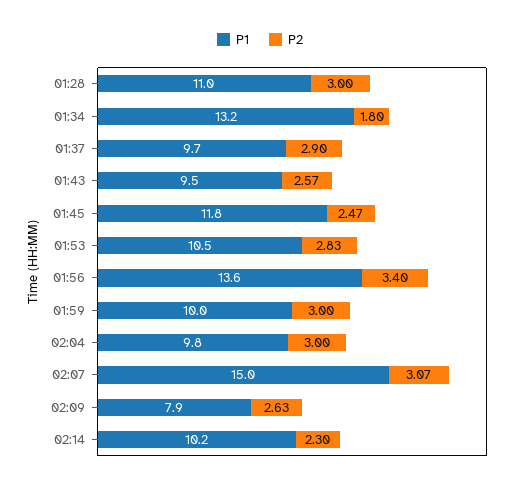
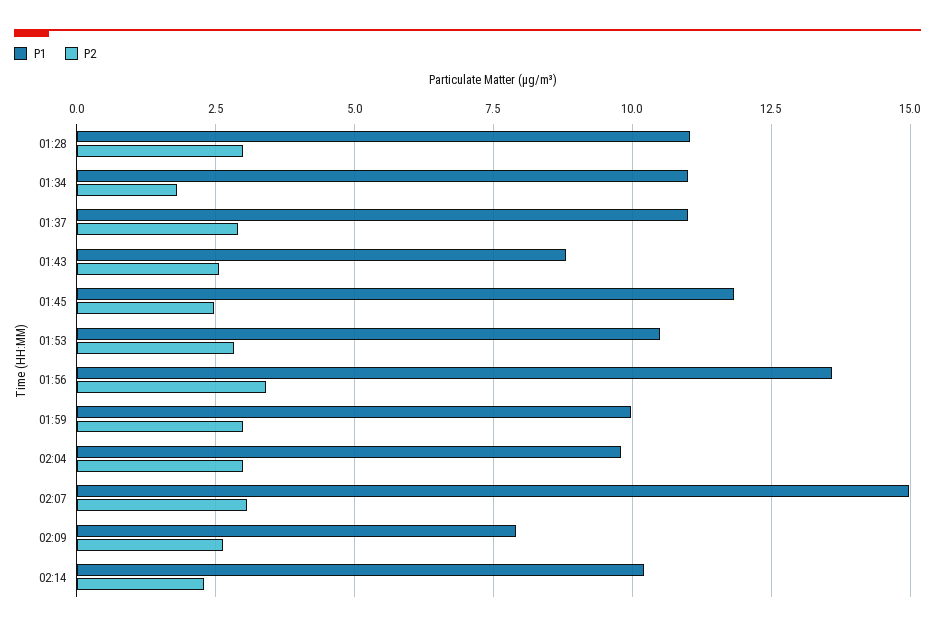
  {
    "P1": {
      "01:28": 11,
-     "01:34": 13.2,
+     "01:34": 11,
-     "01:37": 9.7,
+     "01:37": 11,
-     "01:43": 9.5,
+     "01:43": 8.75,
      "01:45": 11.8,
      "01:53": 10.5,
      "01:56": 13.6,
      "01:59": 10,
      "02:04": 9.8,
      "02:07": 15,
      "02:09": 7.9,
      "02:14": 10.2
    },
    "P2": {
      "01:28": 3,
      "01:34": 1.8,
      "01:37": 2.9,
      "01:43": 2.57,
      "01:45": 2.47,
      "01:53": 2.83,
      "01:56": 3.4,
      "01:59": 3,
      "02:04": 3,
      "02:07": 3.07,
      "02:09": 2.63,
      "02:14": 2.3
    }
  }

